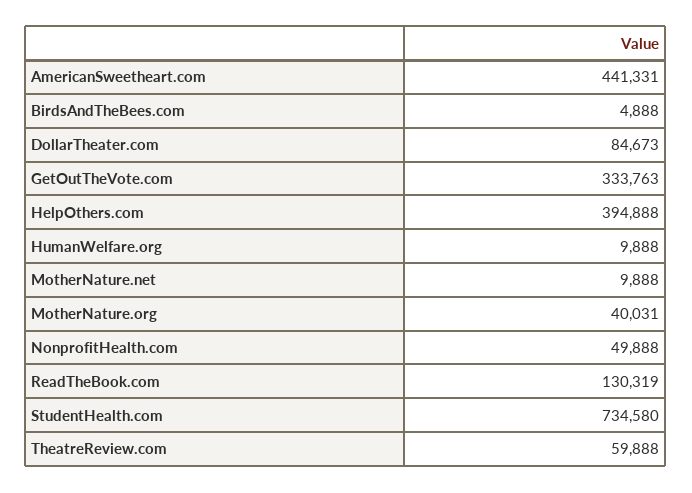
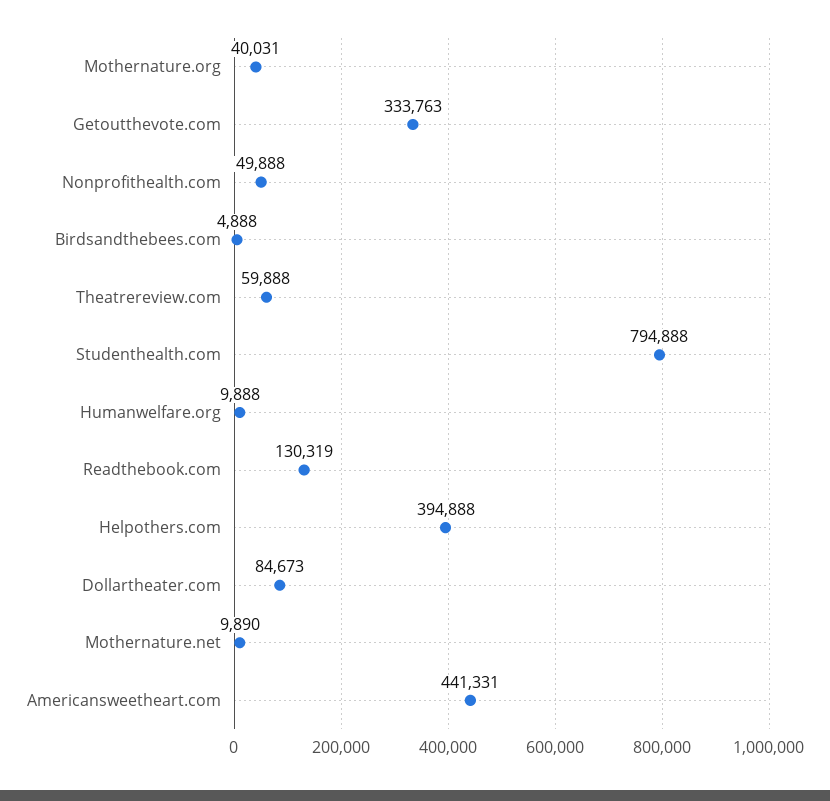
  {
    "AmericanSweetheart.com": 441331,
    "BirdsAndTheBees.com": 4888,
    "DollarTheater.com": 84673,
    "GetOutTheVote.com": 333763,
    "HelpOthers.com": 394888,
    "HumanWelfare.org": 9888,
-   "MotherNature.net": 9888,
+   "MotherNature.net": 9890,
    "MotherNature.org": 40031,
    "NonprofitHealth.com": 49888,
    "ReadTheBook.com": 130319,
-   "StudentHealth.com": 734580,
+   "StudentHealth.com": 794888,
    "TheatreReview.com": 59888
  }

